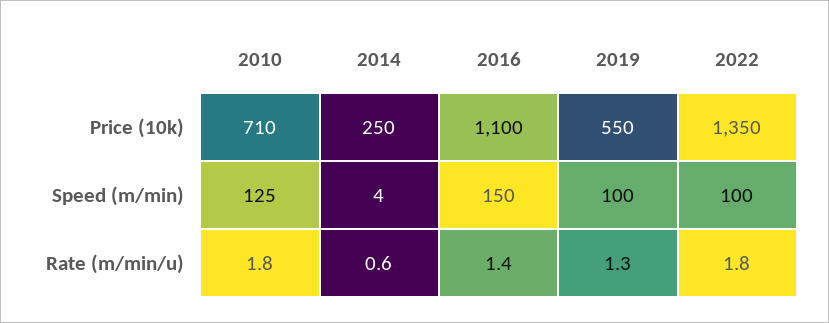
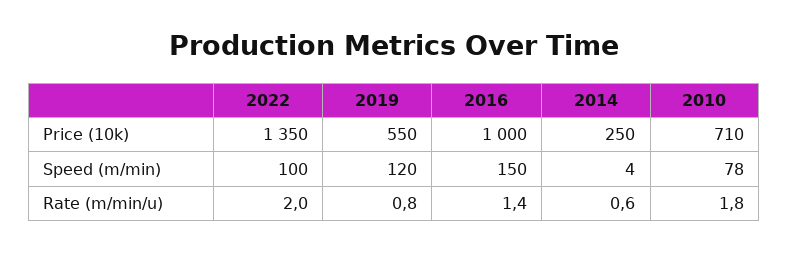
  {
    "2010": {
      "Price (10k)": 710,
-     "Speed (m/min)": 125,
+     "Speed (m/min)": 78,
      "Rate (m/min/u)": 1.8
    },
    "2014": {
      "Price (10k)": 250,
      "Speed (m/min)": 4,
      "Rate (m/min/u)": 0.6
    },
    "2016": {
-     "Price (10k)": 1100,
+     "Price (10k)": 1000,
      "Speed (m/min)": 150,
      "Rate (m/min/u)": 1.4
    },
    "2019": {
      "Price (10k)": 550,
-     "Speed (m/min)": 100,
+     "Speed (m/min)": 120,
-     "Rate (m/min/u)": 1.3
+     "Rate (m/min/u)": 0.8
    },
    "2022": {
      "Price (10k)": 1350,
      "Speed (m/min)": 100,
-     "Rate (m/min/u)": 1.8
+     "Rate (m/min/u)": 2
    }
  }

